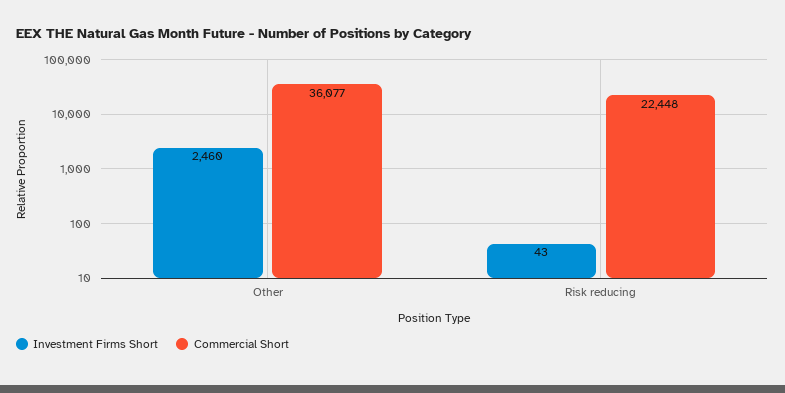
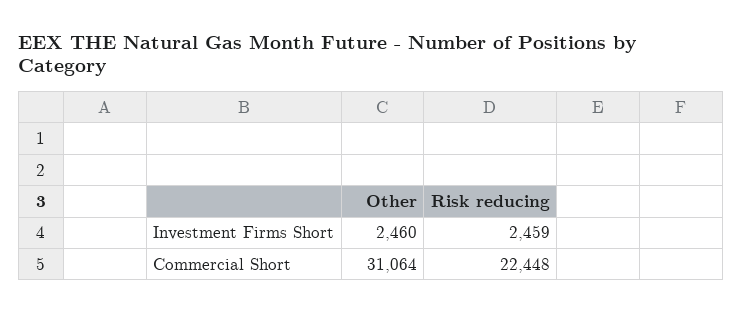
  {
    "Investment Firms Short": {
      "Other": 2460,
-     "Risk reducing": 43
+     "Risk reducing": 2459
    },
    "Commercial Short": {
-     "Other": 36077,
+     "Other": 31064,
      "Risk reducing": 22448
    }
  }

